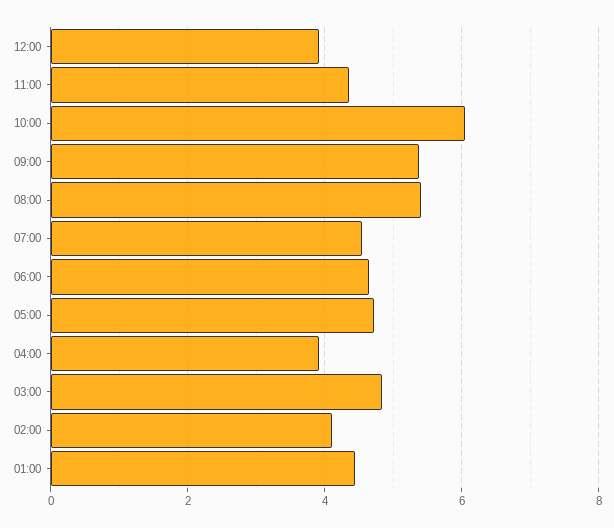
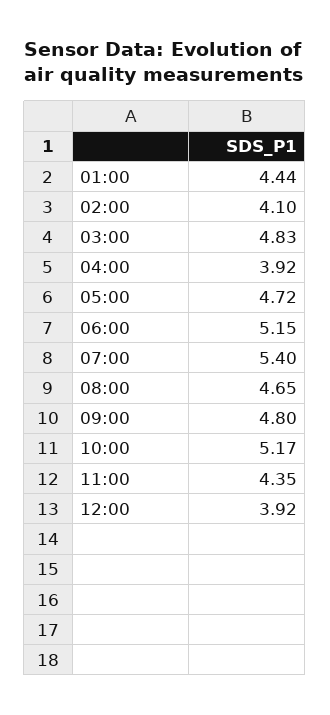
  {
    "12:00": 3.92,
    "11:00": 4.35,
-   "10:00": 6,
+   "10:00": 5.17,
-   "09:00": 5.4,
+   "09:00": 4.8,
-   "08:00": 5.4,
+   "08:00": 4.65,
-   "07:00": 4.6,
+   "07:00": 5.4,
-   "06:00": 4.6,
+   "06:00": 5.15,
    "05:00": 4.72,
    "04:00": 3.92,
    "03:00": 4.83,
    "02:00": 4.1,
    "01:00": 4.44
  }

